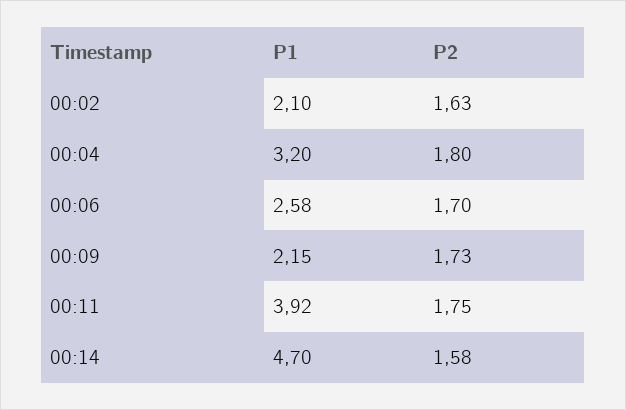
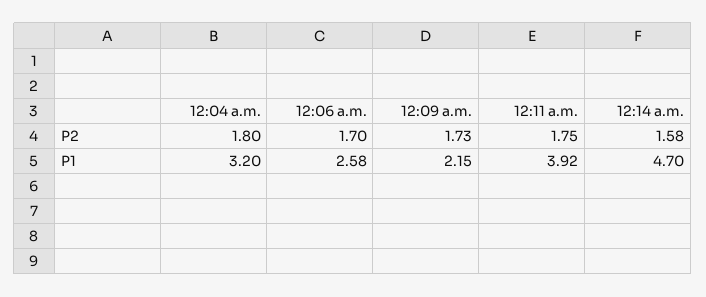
  {
    "P1": {
-     "00:02": 2.1,
      "00:04": 3.2,
      "00:06": 2.58,
      "00:09": 2.15,
      "00:11": 3.92,
      "00:14": 4.7
    },
    "P2": {
-     "00:02": 1.63,
      "00:04": 1.8,
      "00:06": 1.7,
      "00:09": 1.73,
      "00:11": 1.75,
      "00:14": 1.58
    }
  }

